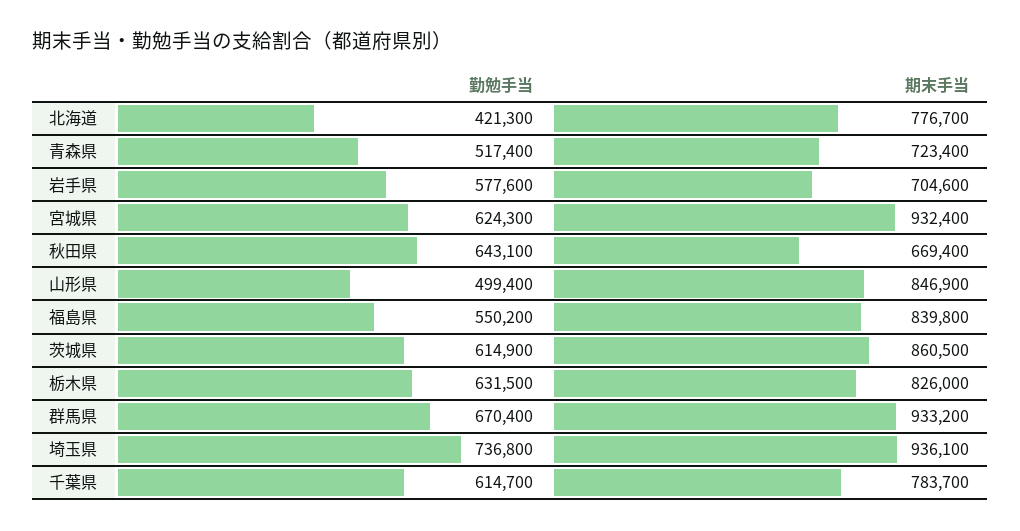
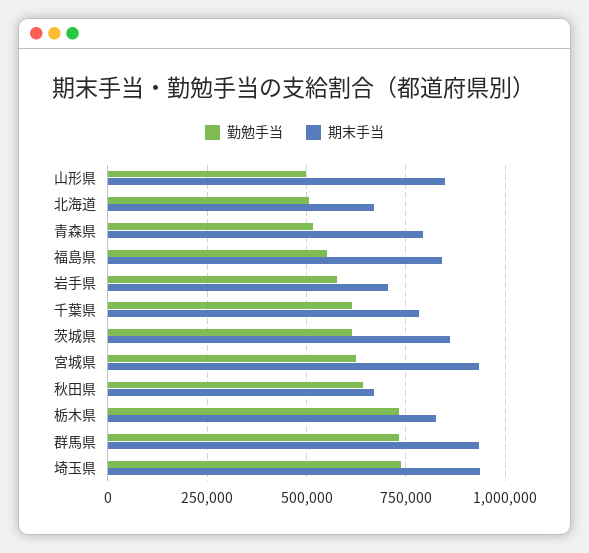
  {
    "勤勉手当": {
-     "北海道": 421300,
+     "北海道": 500000,
      "青森県": 517400,
      "岩手県": 577600,
      "宮城県": 624300,
      "秋田県": 643100,
      "山形県": 499400,
      "福島県": 550200,
      "茨城県": 614900,
-     "栃木県": 631500,
+     "栃木県": 725000,
-     "群馬県": 670400,
+     "群馬県": 725000,
      "埼玉県": 736800,
      "千葉県": 614700
    },
    "期末手当": {
-     "北海道": 776700,
+     "北海道": 675000,
-     "青森県": 723400,
+     "青森県": 800000,
      "岩手県": 704600,
      "宮城県": 932400,
      "秋田県": 669400,
      "山形県": 846900,
      "福島県": 839800,
      "茨城県": 860500,
      "栃木県": 826000,
      "群馬県": 933200,
      "埼玉県": 936100,
      "千葉県": 783700
    }
  }

